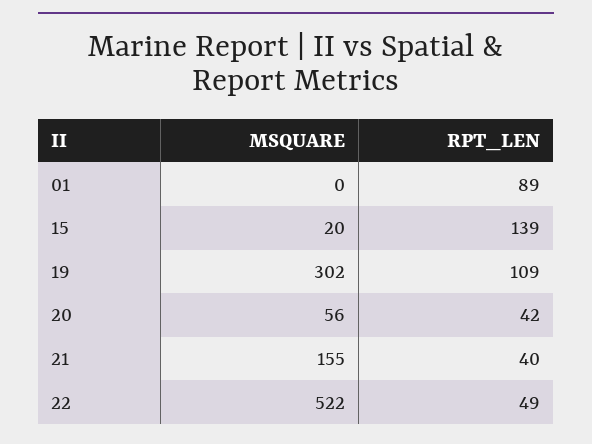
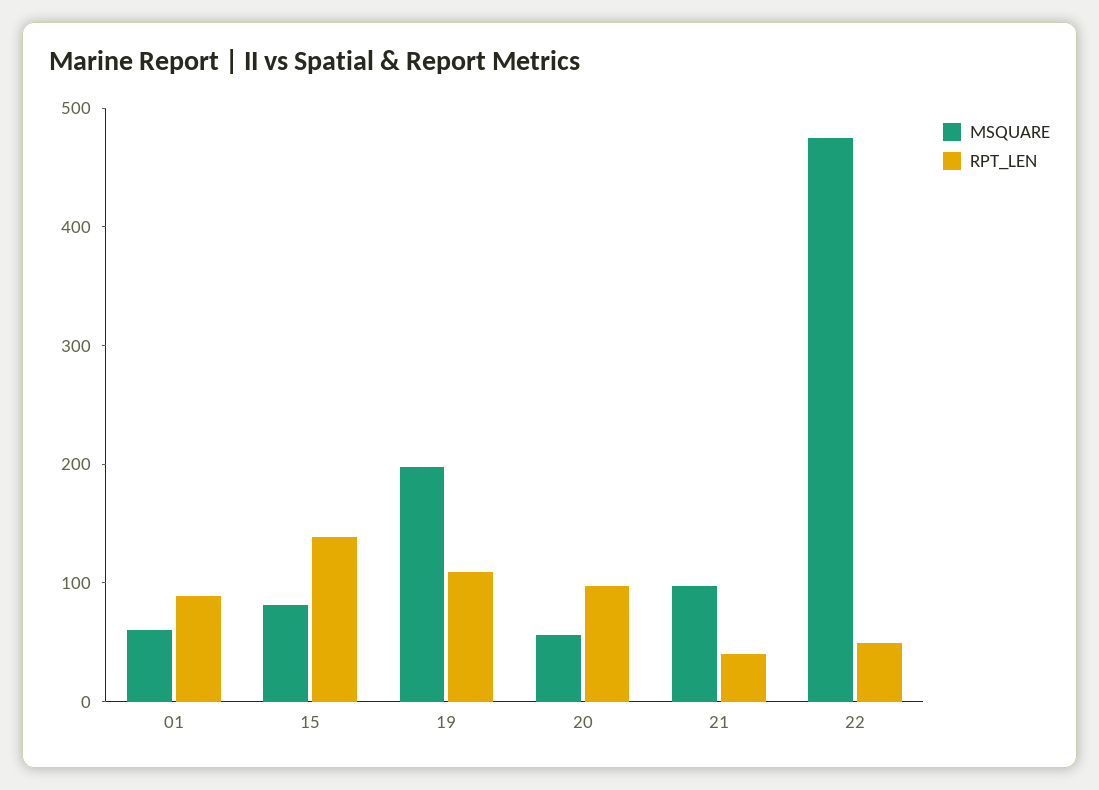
  {
    "MSQUARE": {
-     "01": 0,
+     "01": 60,
-     "15": 20,
+     "15": 80,
-     "19": 302,
+     "19": 200,
      "20": 56,
-     "21": 155,
+     "21": 100,
-     "22": 522
+     "22": 480
    },
    "RPT_LEN": {
      "01": 89,
      "15": 139,
      "19": 109,
-     "20": 42,
+     "20": 100,
      "21": 40,
      "22": 49
    }
  }

